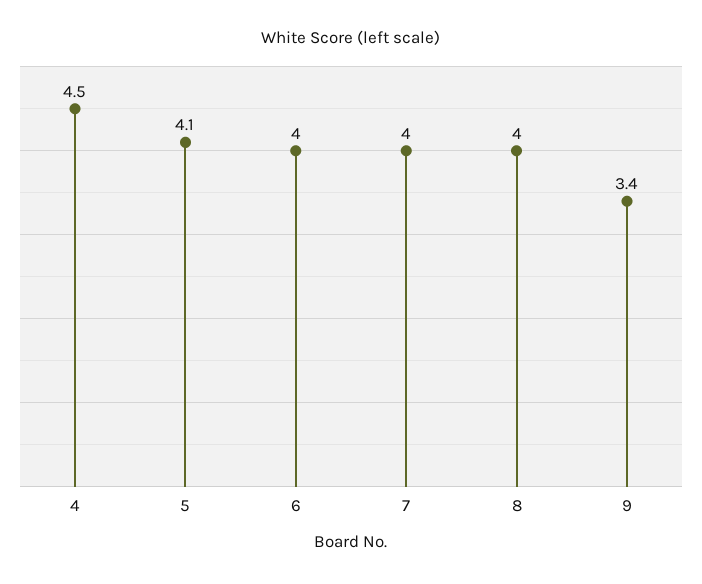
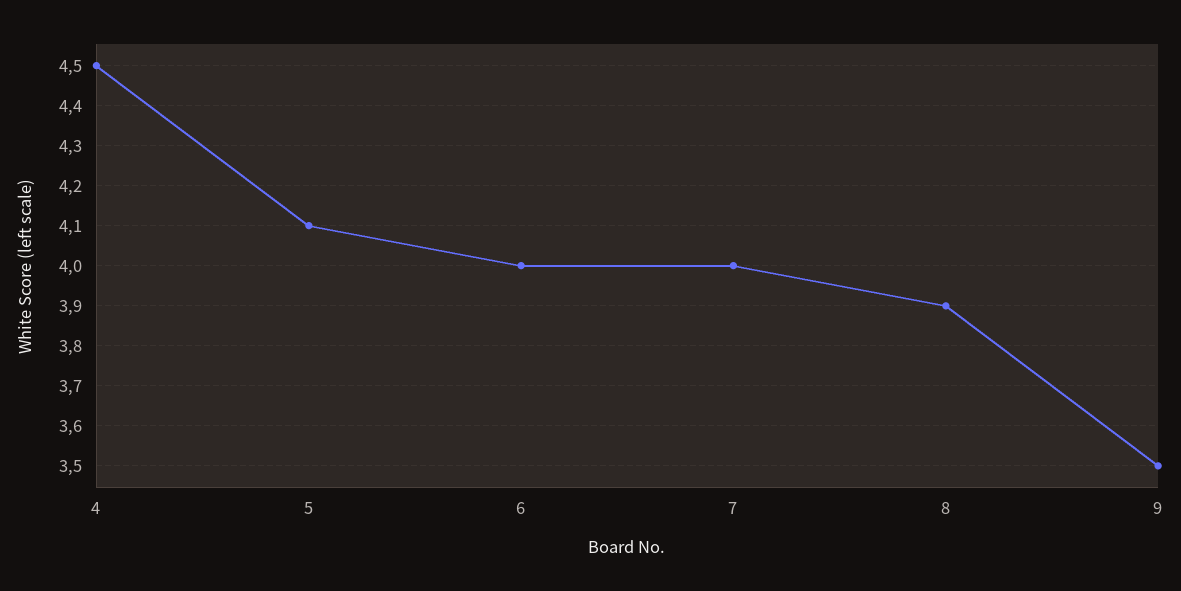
  {
    "4": 4.5,
    "5": 4.1,
    "6": 4,
    "7": 4,
-   "8": 4,
+   "8": 3.9,
-   "9": 3.4
+   "9": 3.5
  }

